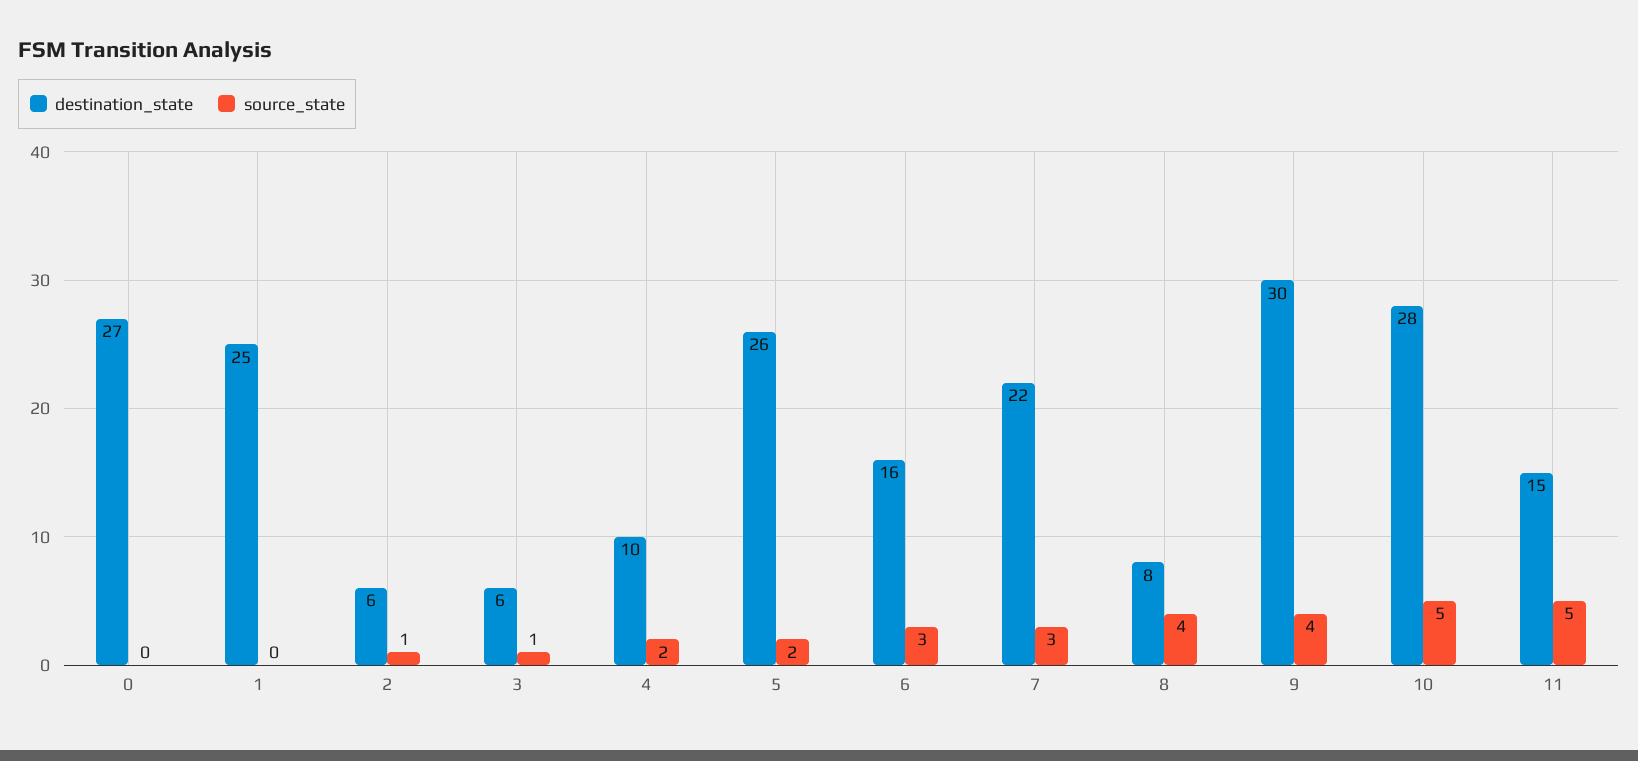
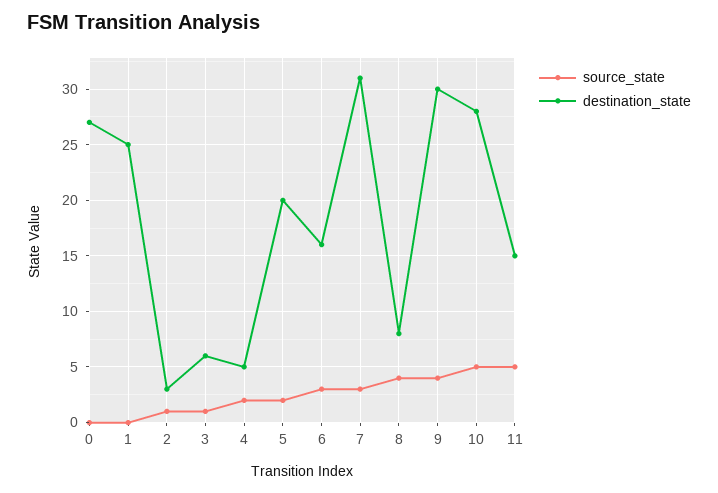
  {
    "destination_state": {
      "0": 27,
      "1": 25,
-     "2": 6,
+     "2": 3,
      "3": 6,
-     "4": 10,
+     "4": 5,
-     "5": 26,
+     "5": 20,
      "6": 16,
-     "7": 22,
+     "7": 31,
      "8": 8,
      "9": 30,
      "10": 28,
      "11": 15
    },
    "source_state": {
      "0": 0,
      "1": 0,
      "2": 1,
      "3": 1,
      "4": 2,
      "5": 2,
      "6": 3,
      "7": 3,
      "8": 4,
      "9": 4,
      "10": 5,
      "11": 5
    }
  }

